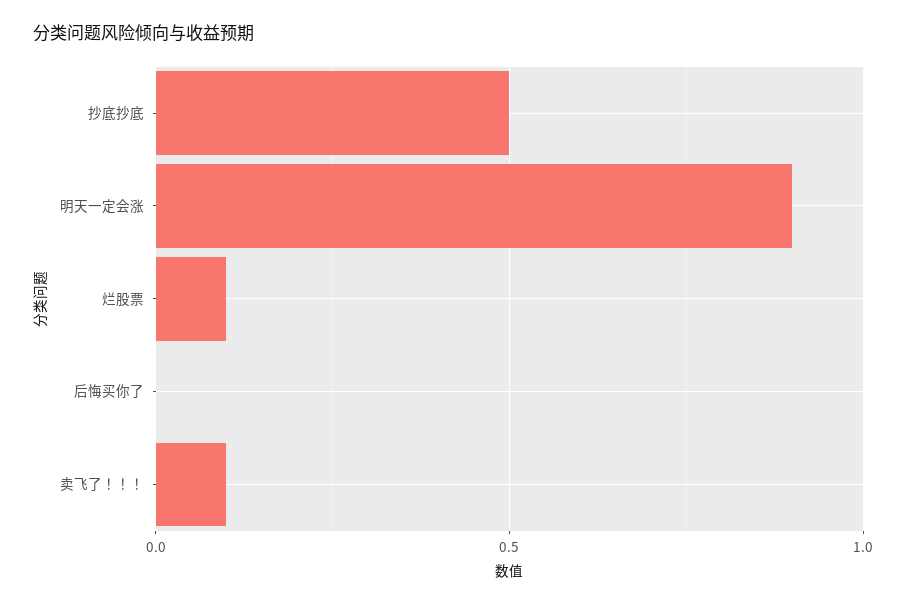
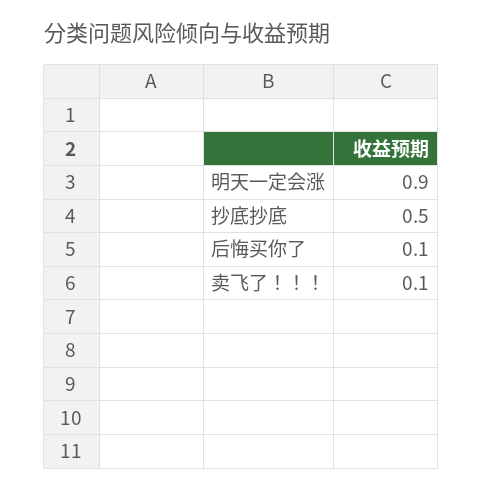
  {
    "抄底抄底": 0.5,
    "明天一定会涨": 0.9,
-   "烂股票": 0.1,
-   "后悔买你了": 0,
+   "后悔买你了": 0.1,
    "卖飞了！！！": 0.1
  }

